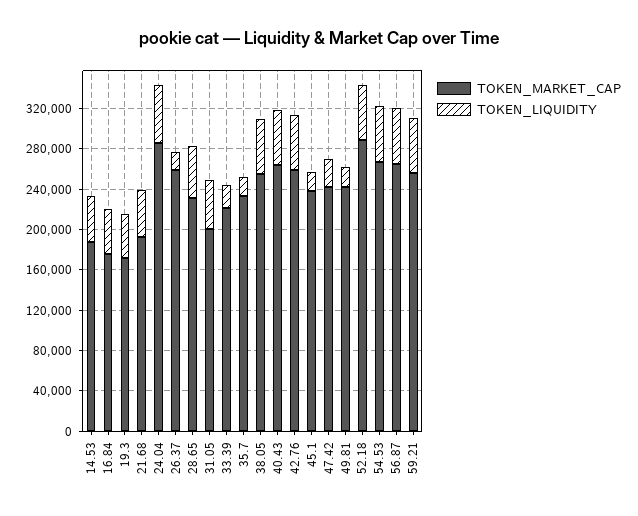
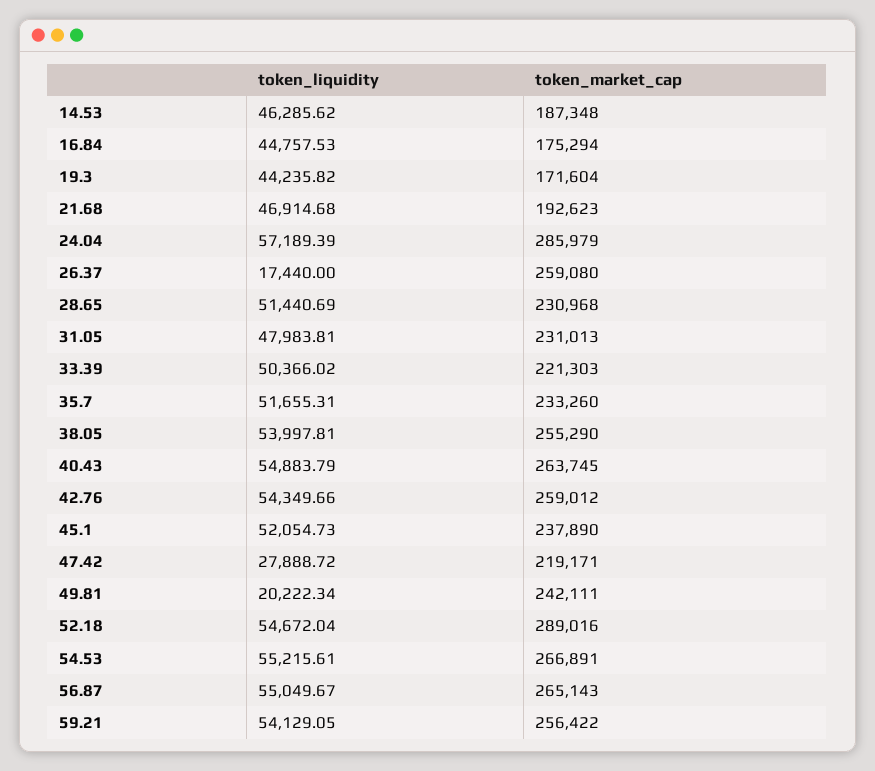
  {
    "TOKEN_MARKET_CAP": {
      "14.53": 187348,
      "16.84": 175294,
      "19.3": 171604,
      "21.68": 192623,
      "24.04": 285979,
      "26.37": 259080,
      "28.65": 230968,
-     "31.05": 200000,
+     "31.05": 231013,
      "33.39": 221303,
      "35.7": 233260,
      "38.05": 255290,
      "40.43": 263745,
      "42.76": 259012,
      "45.1": 237890,
-     "47.42": 240000,
+     "47.42": 219171,
      "49.81": 242111,
      "52.18": 289016,
      "54.53": 266891,
      "56.87": 265143,
      "59.21": 256422
    },
    "TOKEN_LIQUIDITY": {
      "14.53": 46285.62,
      "16.84": 44757.53,
      "19.3": 44235.82,
      "21.68": 46914.68,
      "24.04": 57189.39,
      "26.37": 17440,
      "28.65": 51440.69,
      "31.05": 47983.81,
-     "33.39": 20000,
+     "33.39": 50366.02,
-     "35.7": 20000,
+     "35.7": 51655.31,
      "38.05": 53997.81,
      "40.43": 54883.79,
      "42.76": 54349.66,
-     "45.1": 20000,
+     "45.1": 52054.73,
      "47.42": 27888.72,
      "49.81": 20222.34,
      "52.18": 54672.04,
      "54.53": 55215.61,
      "56.87": 55049.67,
      "59.21": 54129.05
    }
  }

